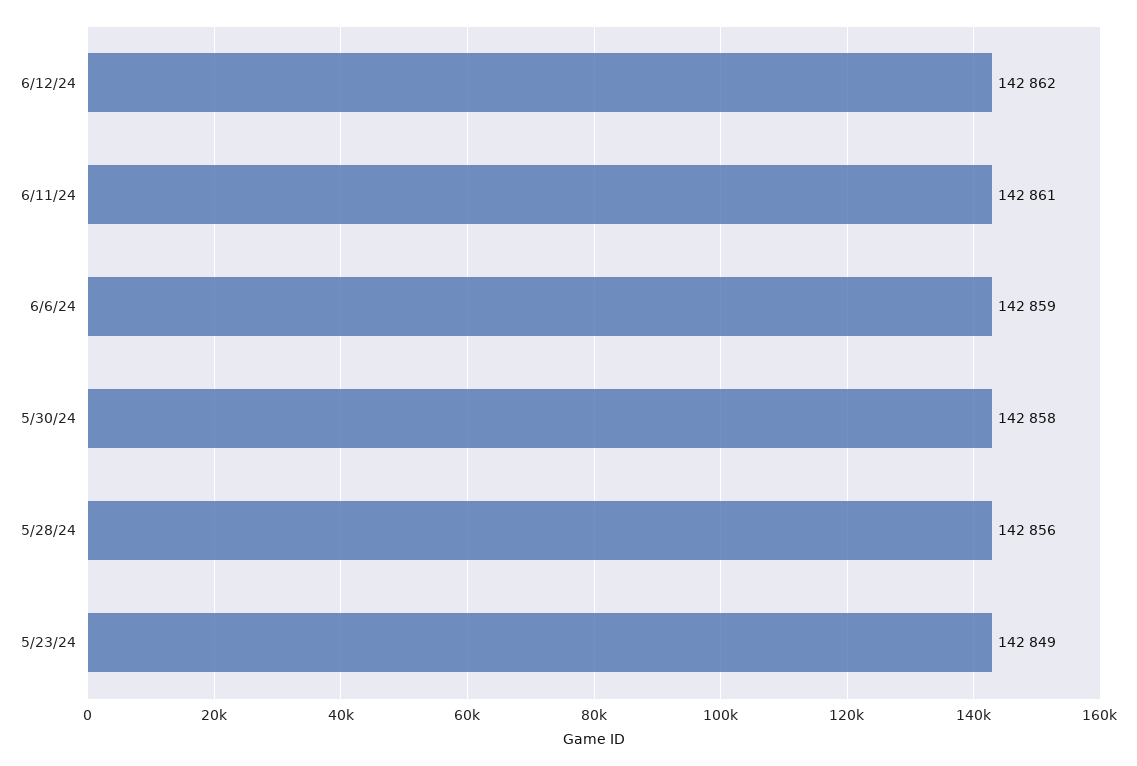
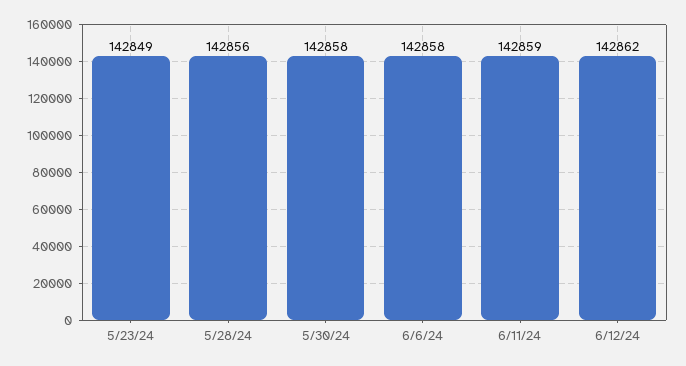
  {
    "6/12/24": 142862,
-   "6/11/24": 142861,
+   "6/11/24": 142859,
-   "6/6/24": 142859,
+   "6/6/24": 142858,
    "5/30/24": 142858,
    "5/28/24": 142856,
    "5/23/24": 142849
  }

